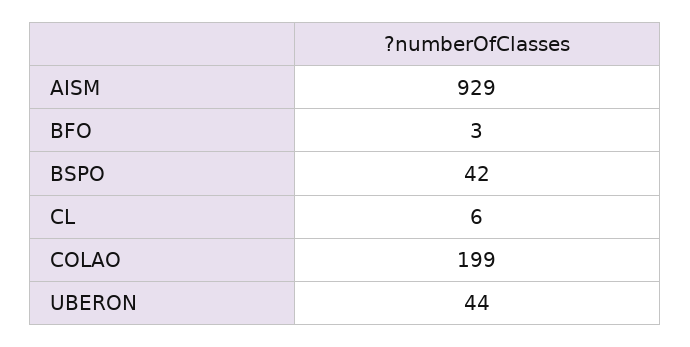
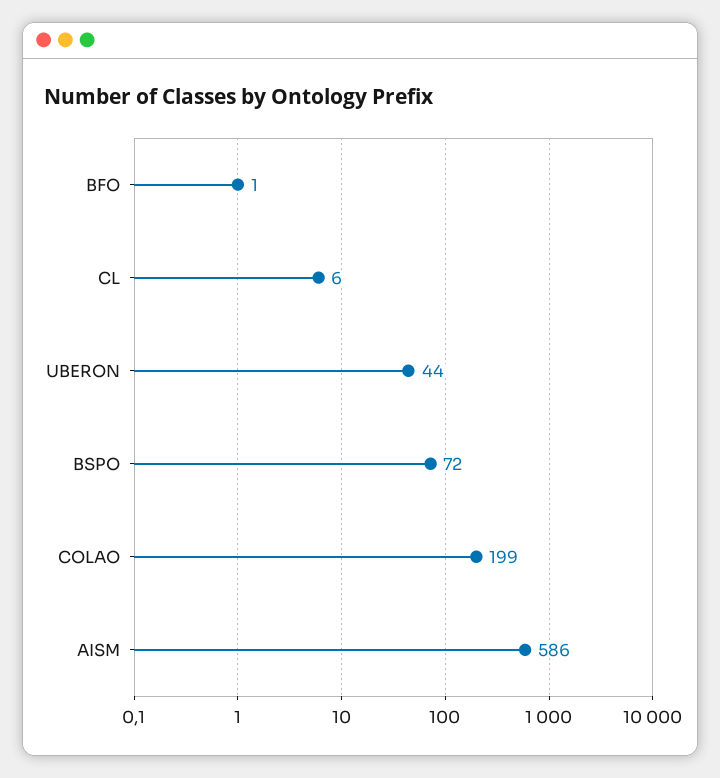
  {
-   "AISM": 929,
+   "AISM": 586,
-   "BFO": 3,
+   "BFO": 1,
-   "BSPO": 42,
+   "BSPO": 72,
    "CL": 6,
    "COLAO": 199,
    "UBERON": 44
  }

